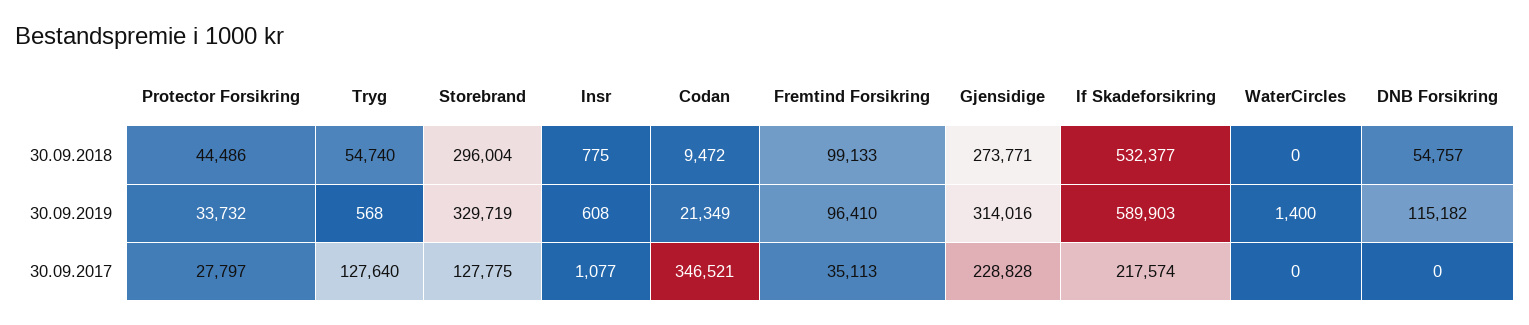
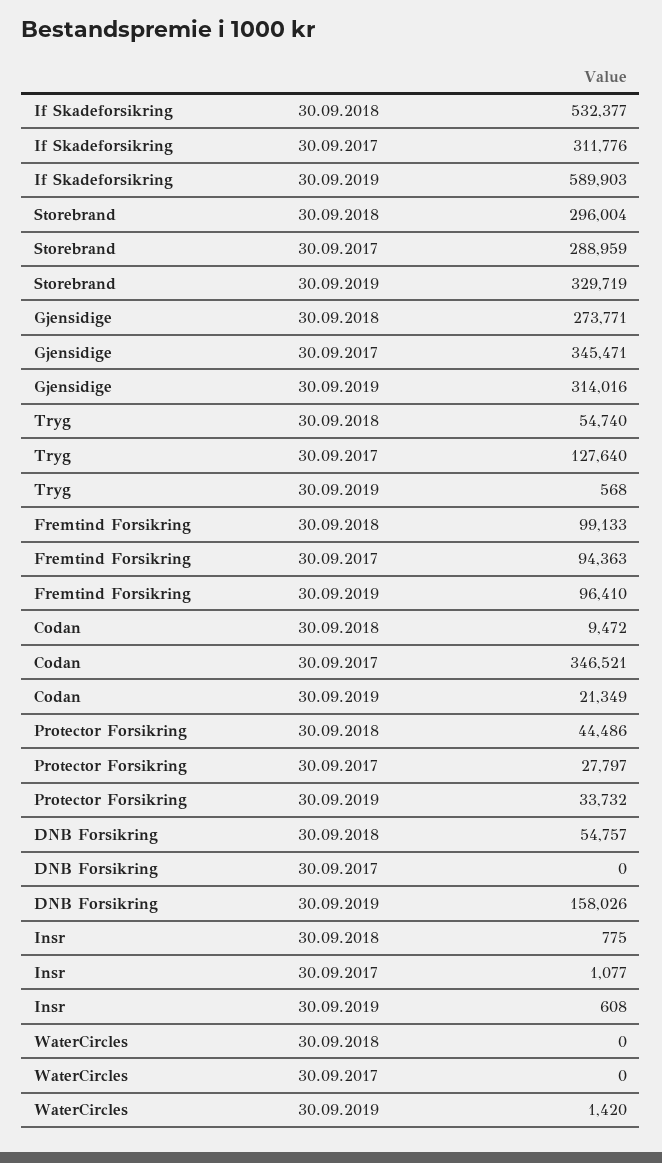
  {
    "Protector Forsikring": {
      "30.09.2018": 44486,
      "30.09.2019": 33732,
      "30.09.2017": 27797
    },
    "Tryg": {
      "30.09.2018": 54740,
      "30.09.2019": 568,
      "30.09.2017": 127640
    },
    "Storebrand": {
      "30.09.2018": 296004,
      "30.09.2019": 329719,
-     "30.09.2017": 127775
+     "30.09.2017": 288959
    },
    "Insr": {
      "30.09.2018": 775,
      "30.09.2019": 608,
      "30.09.2017": 1077
    },
    "Codan": {
      "30.09.2018": 9472,
      "30.09.2019": 21349,
      "30.09.2017": 346521
    },
    "Fremtind Forsikring": {
      "30.09.2018": 99133,
      "30.09.2019": 96410,
-     "30.09.2017": 35113
+     "30.09.2017": 94363
    },
    "Gjensidige": {
      "30.09.2018": 273771,
      "30.09.2019": 314016,
-     "30.09.2017": 228828
+     "30.09.2017": 345471
    },
    "If Skadeforsikring": {
      "30.09.2018": 532377,
      "30.09.2019": 589903,
-     "30.09.2017": 217574
+     "30.09.2017": 311776
    },
    "WaterCircles": {
      "30.09.2018": 0,
-     "30.09.2019": 1400,
+     "30.09.2019": 1420,
      "30.09.2017": 0
    },
    "DNB Forsikring": {
      "30.09.2018": 54757,
-     "30.09.2019": 115182,
+     "30.09.2019": 158026,
      "30.09.2017": 0
    }
  }

